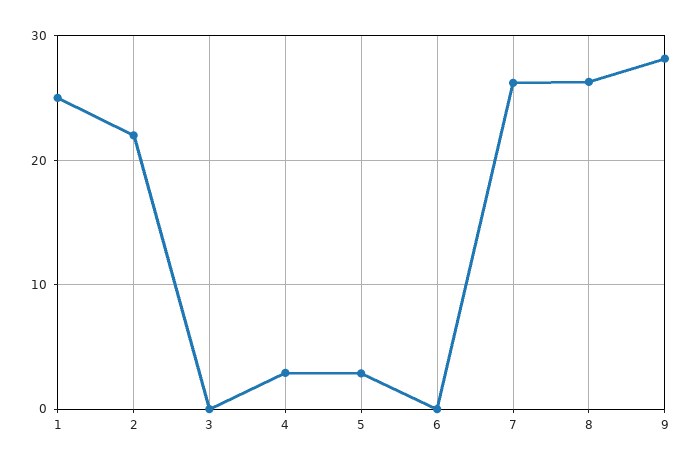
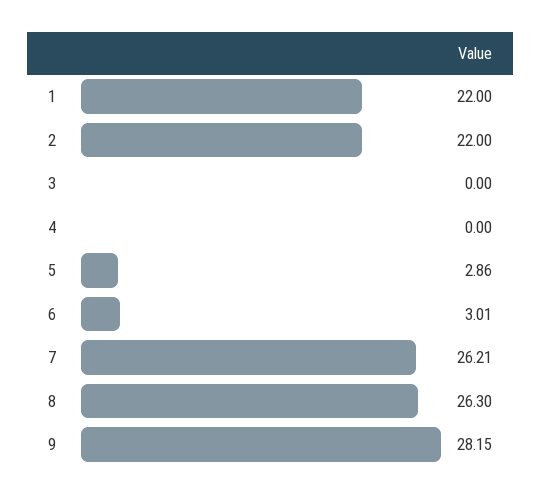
  {
-   "1": 25,
+   "1": 22,
    "2": 22,
    "3": 0,
-   "4": 3,
+   "4": 0,
    "5": 2.86,
-   "6": 0,
+   "6": 3.01,
    "7": 26.21,
    "8": 26.3,
    "9": 28.15
  }

